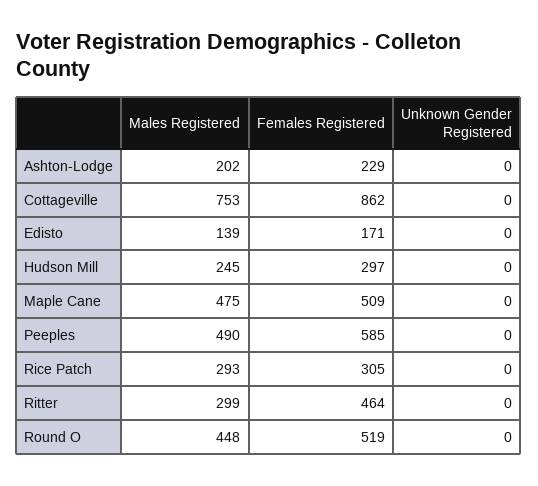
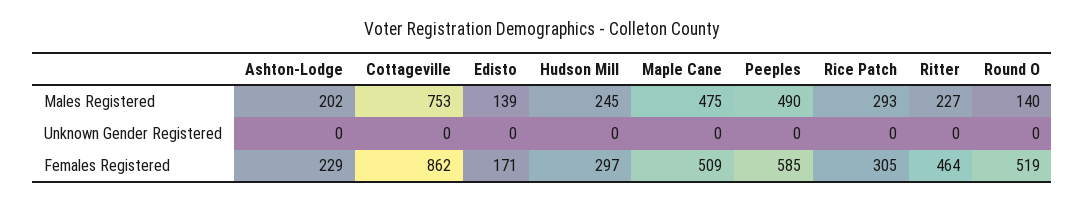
  {
    "Males Registered": {
      "Ashton-Lodge": 202,
      "Cottageville": 753,
      "Edisto": 139,
      "Hudson Mill": 245,
      "Maple Cane": 475,
      "Peeples": 490,
      "Rice Patch": 293,
-     "Ritter": 299,
+     "Ritter": 227,
-     "Round O": 448
+     "Round O": 140
    },
    "Females Registered": {
      "Ashton-Lodge": 229,
      "Cottageville": 862,
      "Edisto": 171,
      "Hudson Mill": 297,
      "Maple Cane": 509,
      "Peeples": 585,
      "Rice Patch": 305,
      "Ritter": 464,
      "Round O": 519
    },
    "Unknown Gender Registered": {
      "Ashton-Lodge": 0,
      "Cottageville": 0,
      "Edisto": 0,
      "Hudson Mill": 0,
      "Maple Cane": 0,
      "Peeples": 0,
      "Rice Patch": 0,
      "Ritter": 0,
      "Round O": 0
    }
  }

